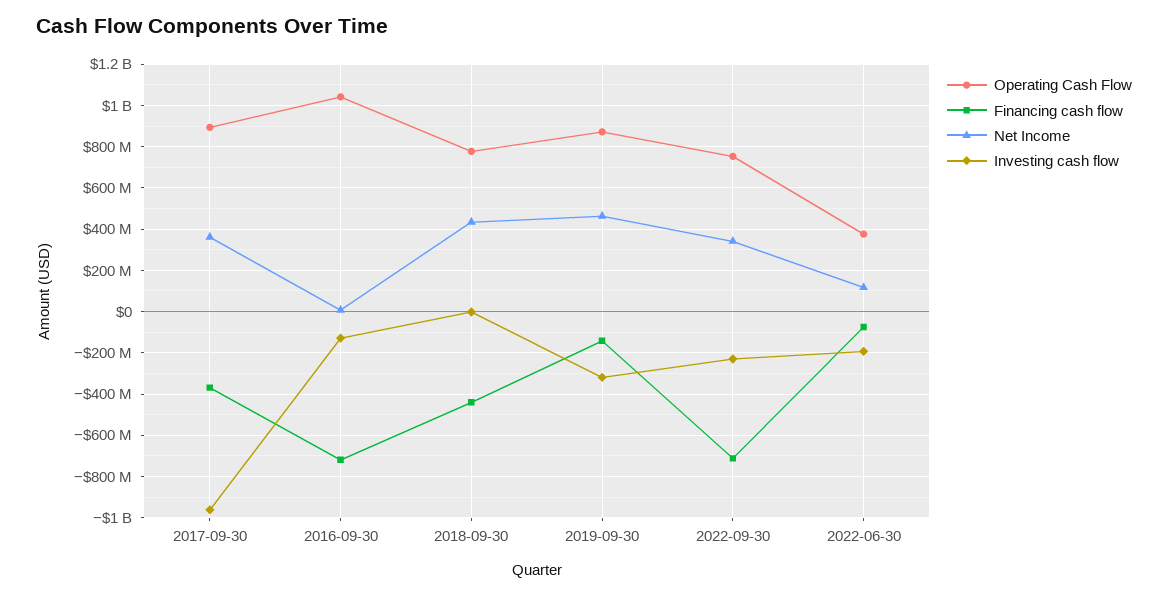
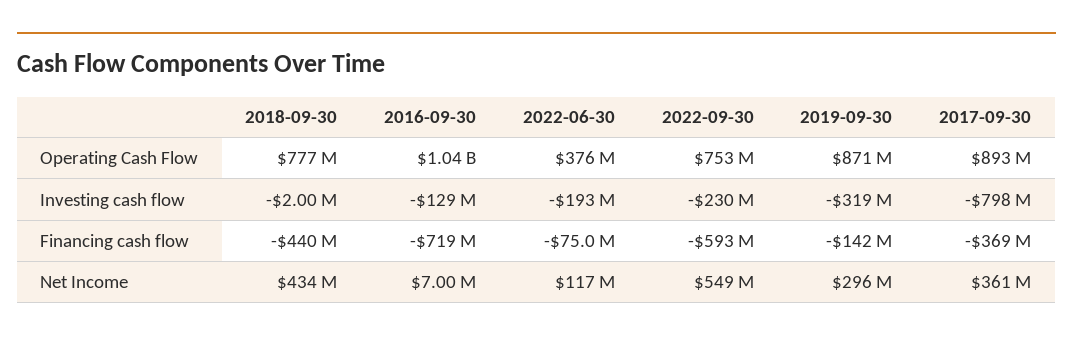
  {
    "Operating Cash Flow": {
      "2017-09-30": 893000000,
      "2016-09-30": 1040000000,
      "2018-09-30": 777000000,
      "2019-09-30": 871000000,
      "2022-09-30": 753000000,
      "2022-06-30": 376000000
    },
    "Financing cash flow": {
      "2017-09-30": -369000000,
      "2016-09-30": -719000000,
      "2018-09-30": -440000000,
      "2019-09-30": -142000000,
-     "2022-09-30": -700000000,
+     "2022-09-30": -593000000,
      "2022-06-30": -75000000
    },
    "Net Income": {
      "2017-09-30": 361000000,
      "2016-09-30": 7000000,
      "2018-09-30": 434000000,
-     "2019-09-30": 450000000,
+     "2019-09-30": 296000000,
-     "2022-09-30": 350000000,
+     "2022-09-30": 549000000,
      "2022-06-30": 117000000
    },
    "Investing cash flow": {
-     "2017-09-30": -950000000,
+     "2017-09-30": -798000000,
      "2016-09-30": -129000000,
      "2018-09-30": -2000000,
      "2019-09-30": -319000000,
      "2022-09-30": -230000000,
      "2022-06-30": -193000000
    }
  }

